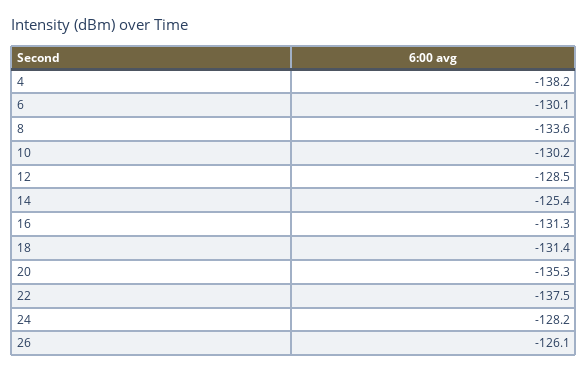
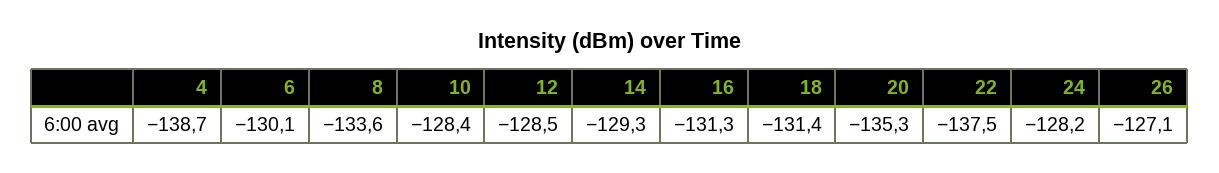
  {
-   "4": -138.2,
+   "4": -138.7,
    "6": -130.1,
    "8": -133.6,
-   "10": -130.2,
+   "10": -128.4,
    "12": -128.5,
-   "14": -125.4,
+   "14": -129.3,
    "16": -131.3,
    "18": -131.4,
    "20": -135.3,
    "22": -137.5,
    "24": -128.2,
-   "26": -126.1
+   "26": -127.1
  }

